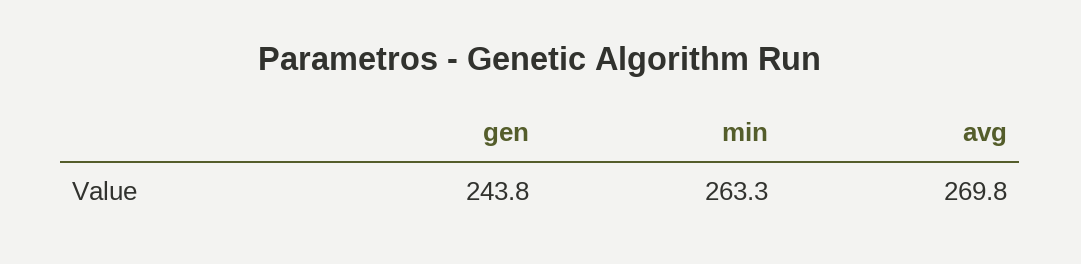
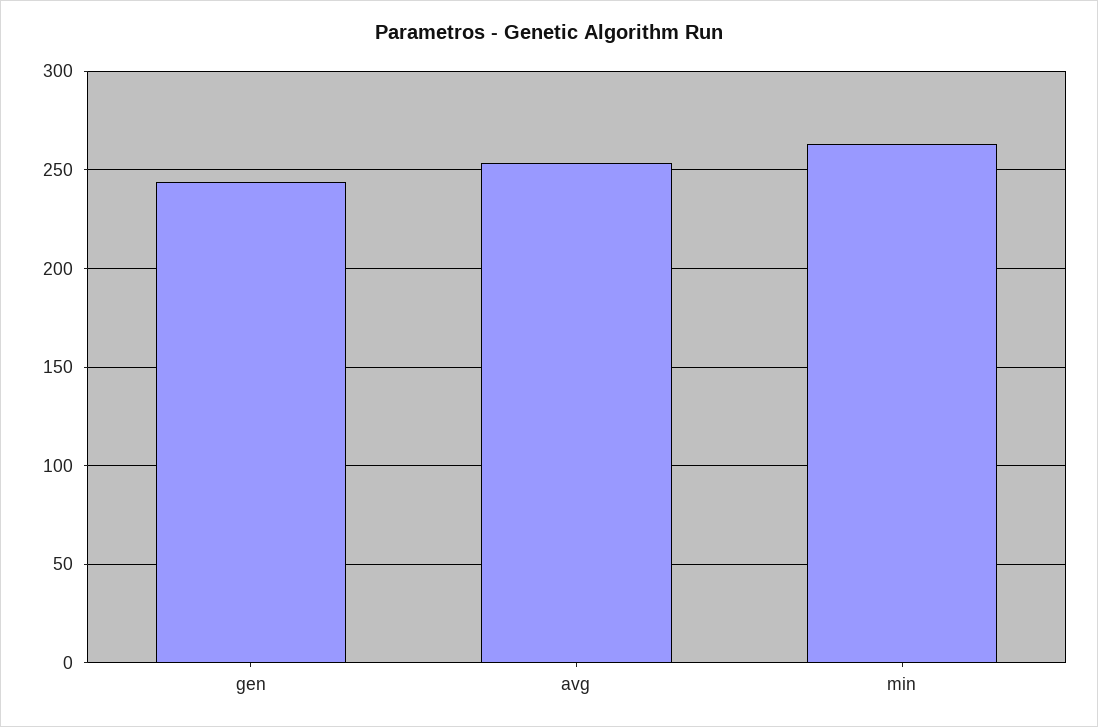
  {
    "gen": 243.8,
    "min": 263.3,
-   "avg": 269.8
+   "avg": 255
  }

